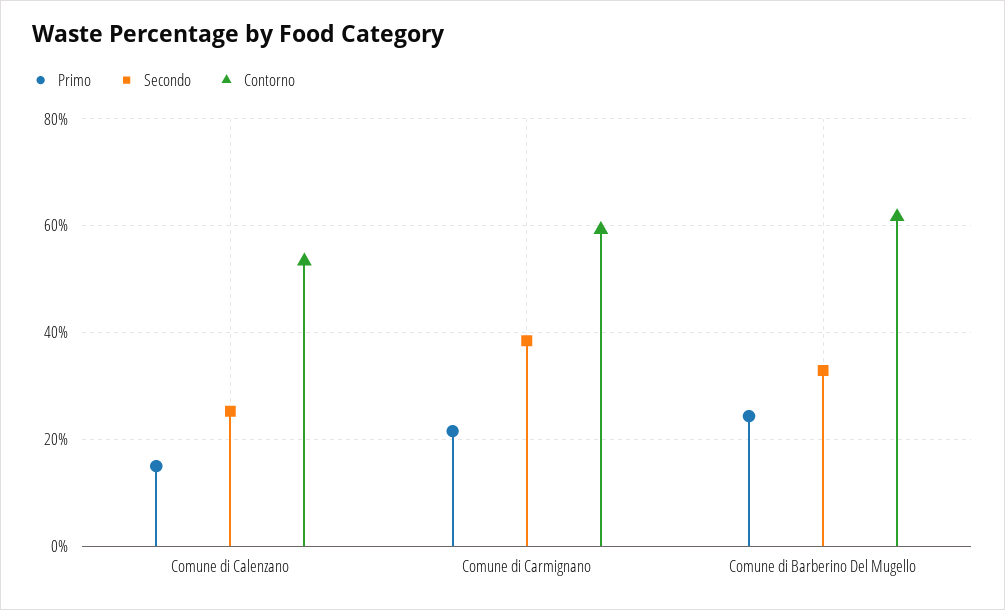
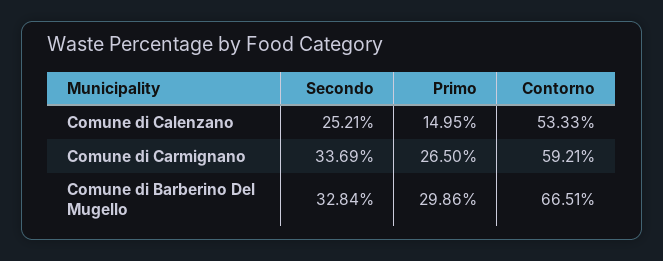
  {
    "Primo": {
      "Comune di Calenzano": 14.95,
-     "Comune di Carmignano": 22,
+     "Comune di Carmignano": 26.5,
-     "Comune di Barberino Del Mugello": 24
+     "Comune di Barberino Del Mugello": 29.86
    },
    "Secondo": {
      "Comune di Calenzano": 25.21,
-     "Comune di Carmignano": 38,
+     "Comune di Carmignano": 33.69,
      "Comune di Barberino Del Mugello": 32.84
    },
    "Contorno": {
      "Comune di Calenzano": 53.33,
      "Comune di Carmignano": 59.21,
-     "Comune di Barberino Del Mugello": 62
+     "Comune di Barberino Del Mugello": 66.51
    }
  }

